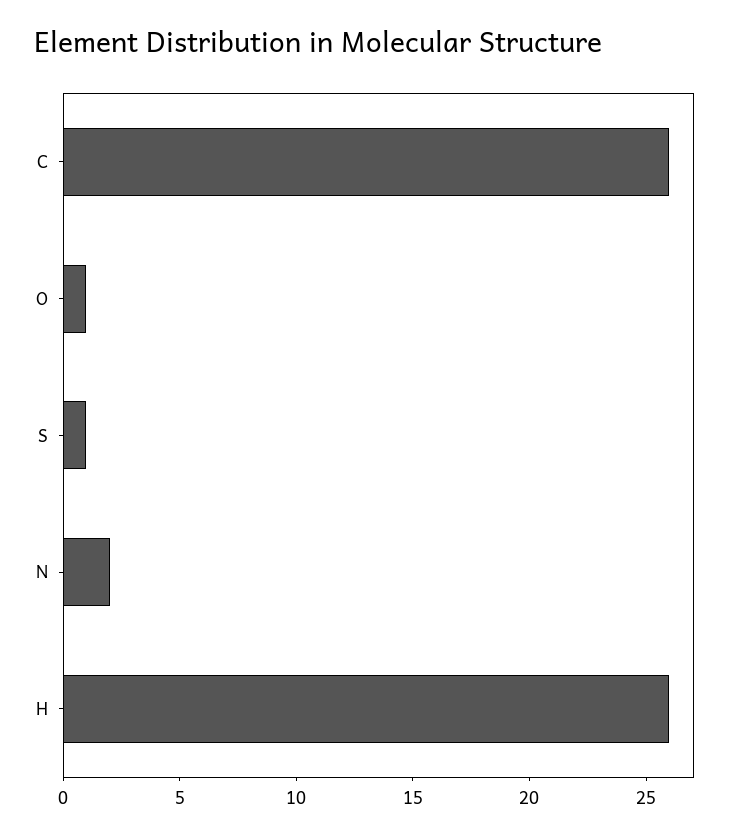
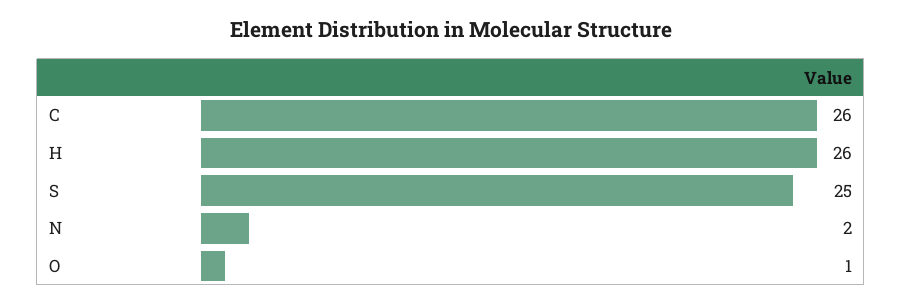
  {
    "C": 26,
    "O": 1,
-   "S": 1,
+   "S": 25,
    "N": 2,
    "H": 26
  }

